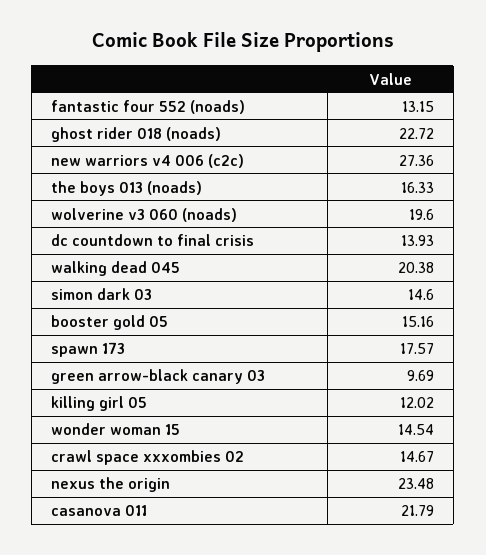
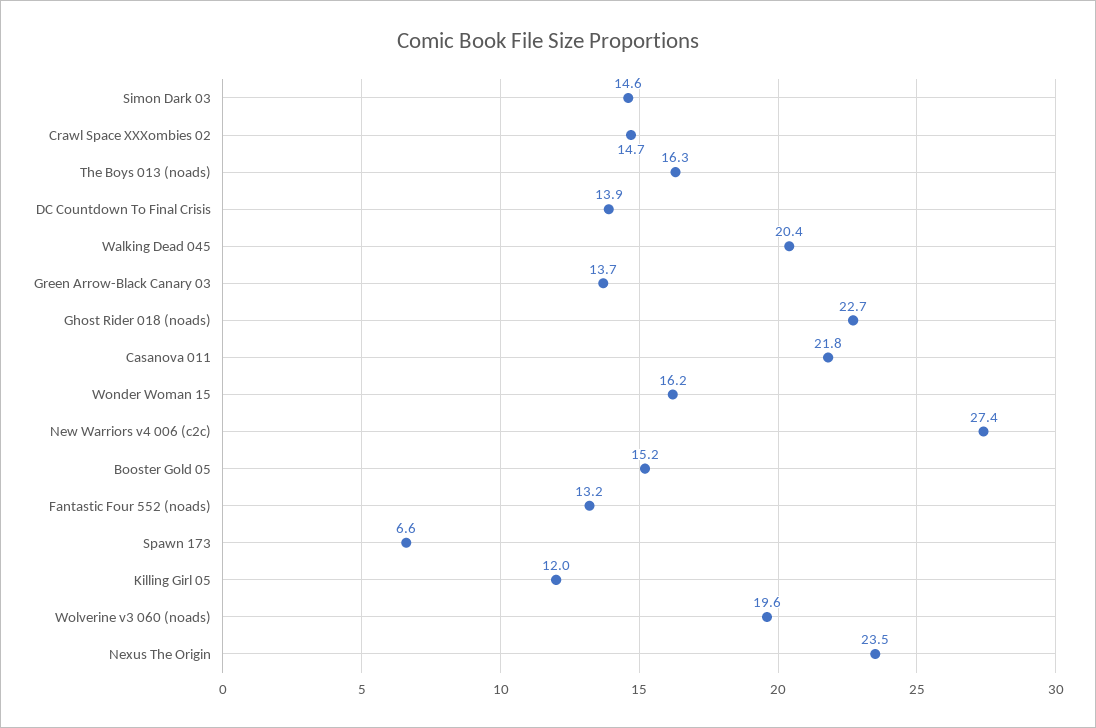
  {
    "fantastic four 552 (noads)": 13.15,
    "ghost rider 018 (noads)": 22.72,
    "new warriors v4 006 (c2c)": 27.36,
    "the boys 013 (noads)": 16.33,
    "wolverine v3 060 (noads)": 19.6,
    "dc countdown to final crisis": 13.93,
    "walking dead 045": 20.38,
    "simon dark 03": 14.6,
    "booster gold 05": 15.16,
-   "spawn 173": 17.57,
+   "spawn 173": 6.6,
-   "green arrow-black canary 03": 9.69,
+   "green arrow-black canary 03": 13.7,
    "killing girl 05": 12.02,
-   "wonder woman 15": 14.54,
+   "wonder woman 15": 16.2,
    "crawl space xxxombies 02": 14.67,
    "nexus the origin": 23.48,
    "casanova 011": 21.79
  }

